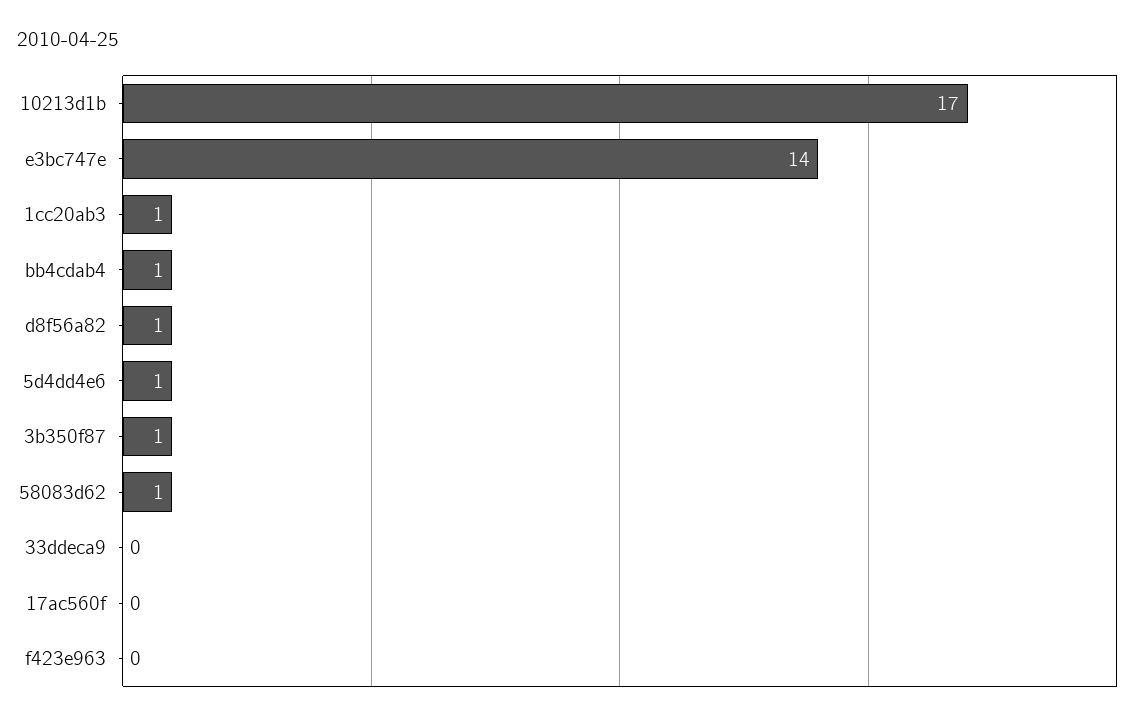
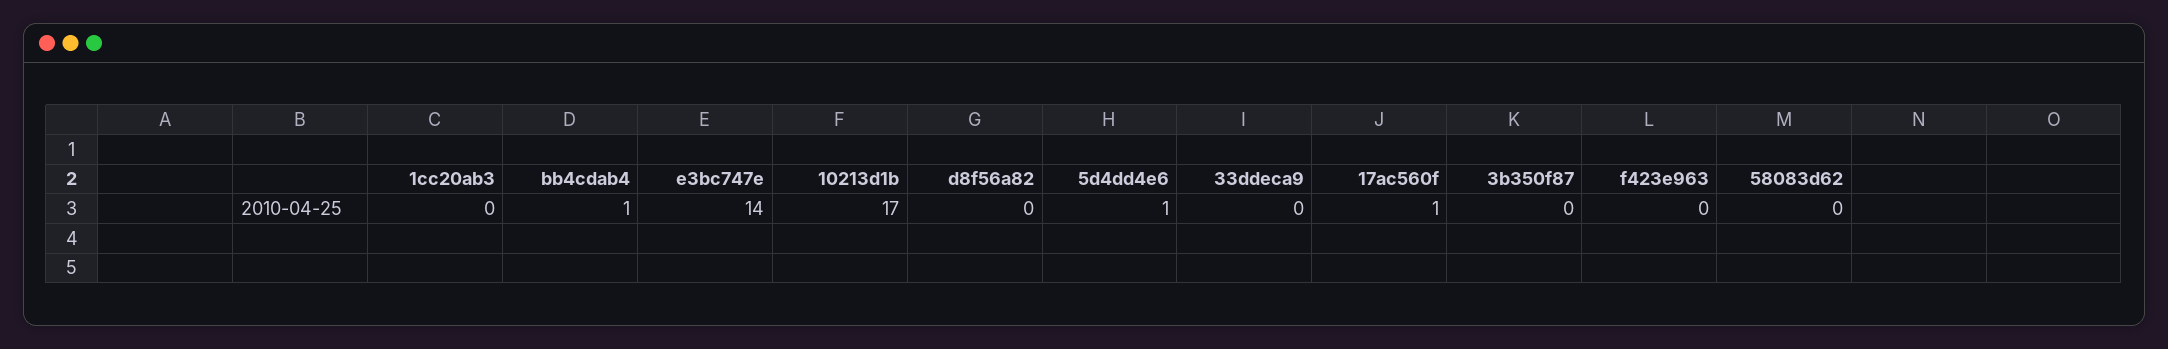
  {
    "10213d1b": 17,
    "e3bc747e": 14,
-   "1cc20ab3": 1,
+   "1cc20ab3": 0,
    "bb4cdab4": 1,
-   "d8f56a82": 1,
+   "d8f56a82": 0,
    "5d4dd4e6": 1,
-   "3b350f87": 1,
+   "3b350f87": 0,
-   "58083d62": 1,
+   "58083d62": 0,
    "33ddeca9": 0,
-   "17ac560f": 0,
+   "17ac560f": 1,
    "f423e963": 0
  }

